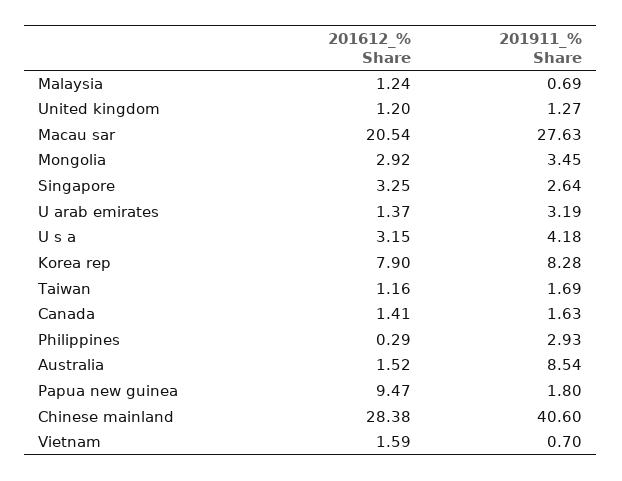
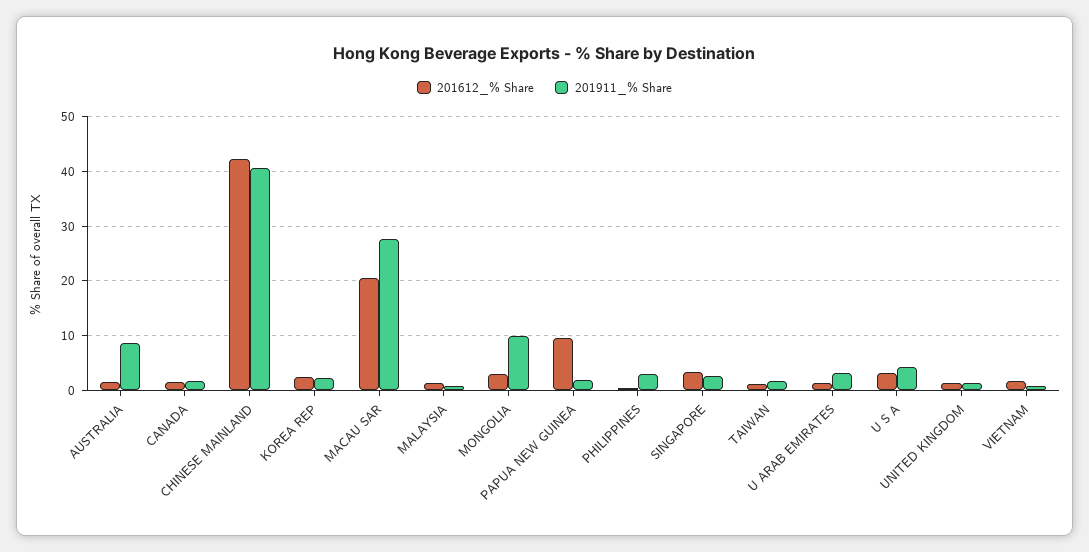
  {
    "201612_% Share": {
      "Malaysia": 1.24,
      "United kingdom": 1.2,
      "Macau sar": 20.54,
      "Mongolia": 2.92,
      "Singapore": 3.25,
      "U arab emirates": 1.37,
      "U s a": 3.15,
-     "Korea rep": 7.9,
+     "Korea rep": 2,
      "Taiwan": 1.16,
      "Canada": 1.41,
      "Philippines": 0.29,
      "Australia": 1.52,
      "Papua new guinea": 9.47,
-     "Chinese mainland": 28.38,
+     "Chinese mainland": 42,
      "Vietnam": 1.59
    },
    "201911_% Share": {
      "Malaysia": 0.69,
      "United kingdom": 1.27,
      "Macau sar": 27.63,
-     "Mongolia": 3.45,
+     "Mongolia": 10,
      "Singapore": 2.64,
      "U arab emirates": 3.19,
      "U s a": 4.18,
-     "Korea rep": 8.28,
+     "Korea rep": 2,
      "Taiwan": 1.69,
      "Canada": 1.63,
      "Philippines": 2.93,
      "Australia": 8.54,
      "Papua new guinea": 1.8,
      "Chinese mainland": 40.6,
      "Vietnam": 0.7
    }
  }

